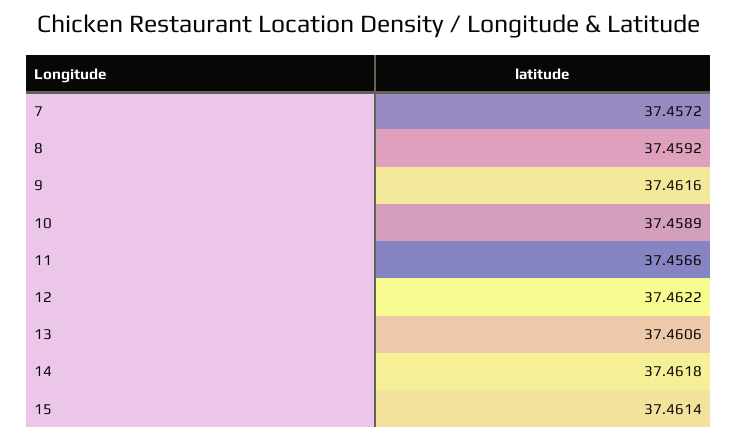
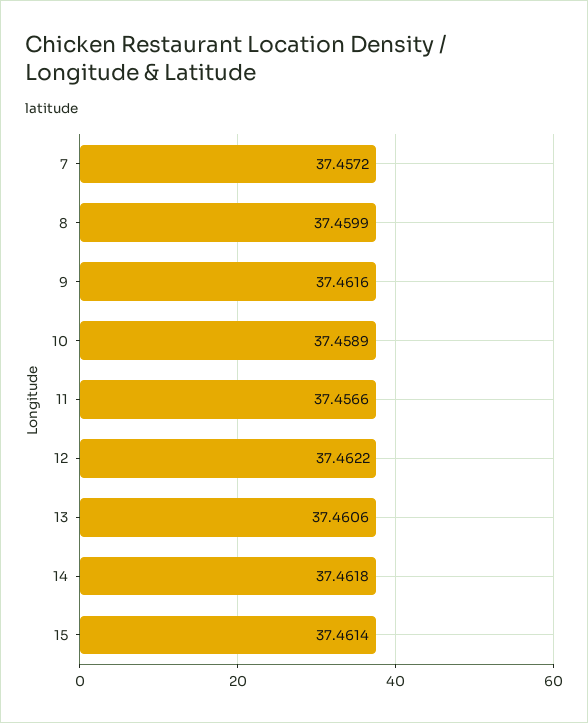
  {
    "7": 37.4572,
-   "8": 37.4592,
+   "8": 37.4599,
    "9": 37.4616,
    "10": 37.4589,
    "11": 37.4566,
    "12": 37.4622,
    "13": 37.4606,
    "14": 37.4618,
    "15": 37.4614
  }

